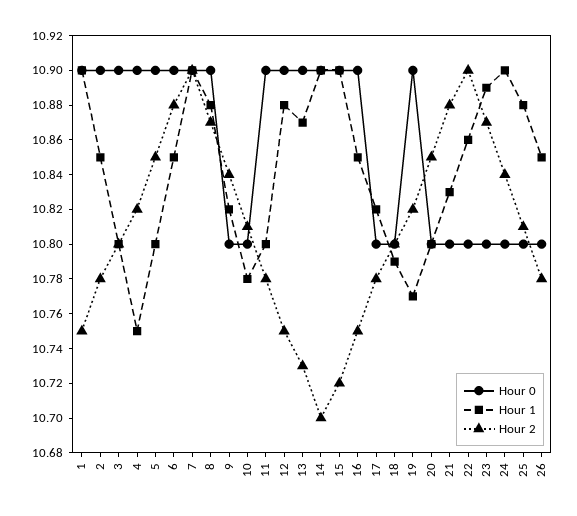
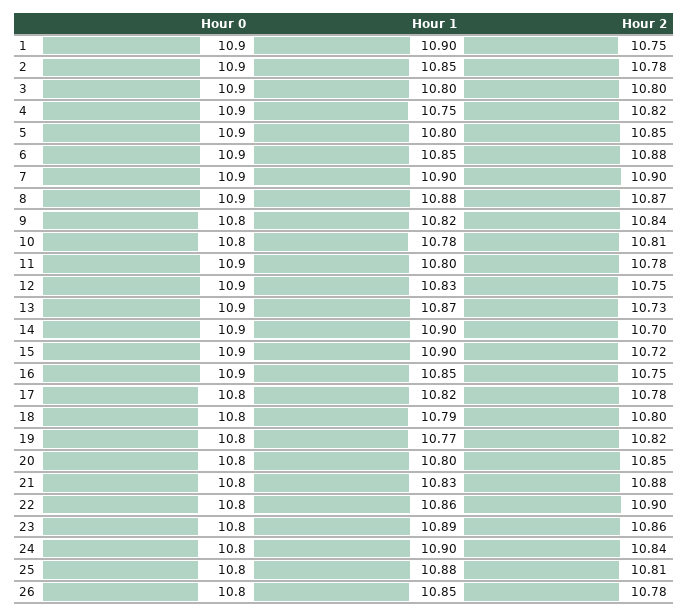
  {
    "Hour 0": {
      "1": 10.9,
      "2": 10.9,
      "3": 10.9,
      "4": 10.9,
      "5": 10.9,
      "6": 10.9,
      "7": 10.9,
      "8": 10.9,
      "9": 10.8,
      "10": 10.8,
      "11": 10.9,
      "12": 10.9,
      "13": 10.9,
      "14": 10.9,
      "15": 10.9,
      "16": 10.9,
      "17": 10.8,
      "18": 10.8,
-     "19": 10.9,
+     "19": 10.8,
      "20": 10.8,
      "21": 10.8,
      "22": 10.8,
      "23": 10.8,
      "24": 10.8,
      "25": 10.8,
      "26": 10.8
    },
    "Hour 1": {
      "1": 10.9,
      "2": 10.85,
      "3": 10.8,
      "4": 10.75,
      "5": 10.8,
      "6": 10.85,
      "7": 10.9,
      "8": 10.88,
      "9": 10.82,
      "10": 10.78,
      "11": 10.8,
-     "12": 10.88,
+     "12": 10.83,
      "13": 10.87,
      "14": 10.9,
      "15": 10.9,
      "16": 10.85,
      "17": 10.82,
      "18": 10.79,
      "19": 10.77,
      "20": 10.8,
      "21": 10.83,
      "22": 10.86,
      "23": 10.89,
      "24": 10.9,
      "25": 10.88,
      "26": 10.85
    },
    "Hour 2": {
      "1": 10.75,
      "2": 10.78,
      "3": 10.8,
      "4": 10.82,
      "5": 10.85,
      "6": 10.88,
      "7": 10.9,
      "8": 10.87,
      "9": 10.84,
      "10": 10.81,
      "11": 10.78,
      "12": 10.75,
      "13": 10.73,
      "14": 10.7,
      "15": 10.72,
      "16": 10.75,
      "17": 10.78,
      "18": 10.8,
      "19": 10.82,
      "20": 10.85,
      "21": 10.88,
      "22": 10.9,
-     "23": 10.87,
+     "23": 10.86,
      "24": 10.84,
      "25": 10.81,
      "26": 10.78
    }
  }

